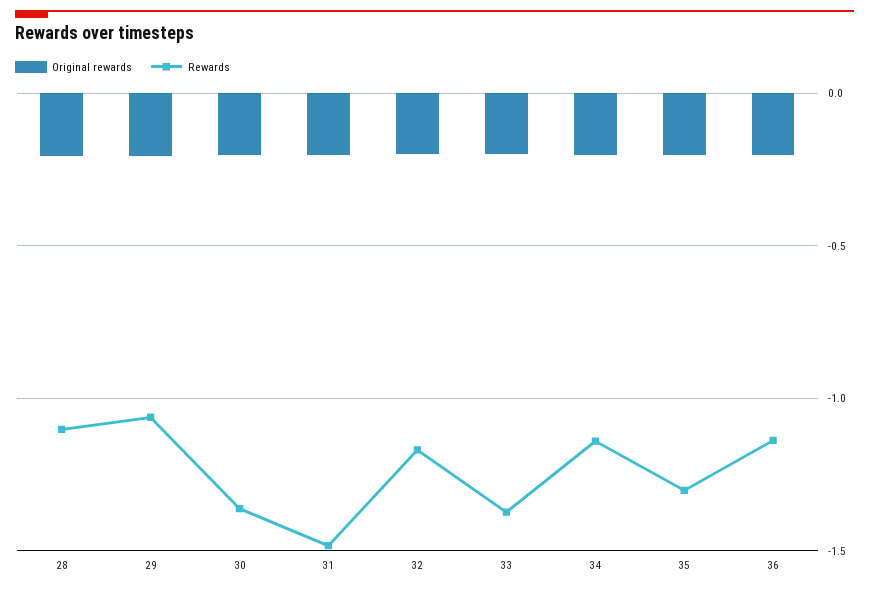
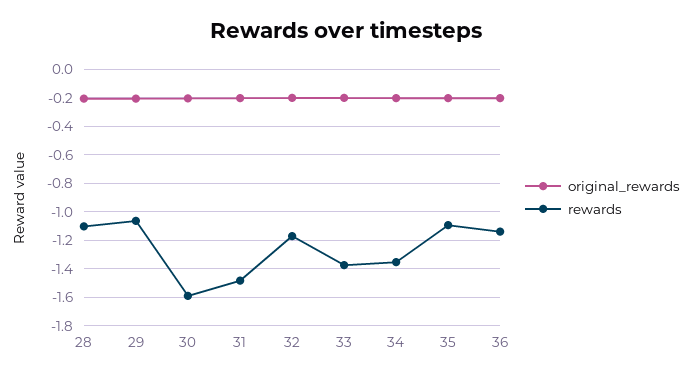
  {
    "Original rewards": {
      "28": -0.2,
      "29": -0.2,
      "30": -0.2,
      "31": -0.2,
      "32": -0.2,
      "33": -0.2,
      "34": -0.2,
      "35": -0.2,
      "36": -0.2
    },
    "Rewards": {
      "28": -1.1,
      "29": -1.05,
-     "30": -1.35,
+     "30": -1.6,
      "31": -1.5,
      "32": -1.15,
      "33": -1.35,
-     "34": -1.15,
+     "34": -1.35,
-     "35": -1.3,
+     "35": -1.1,
      "36": -1.15
    }
  }

